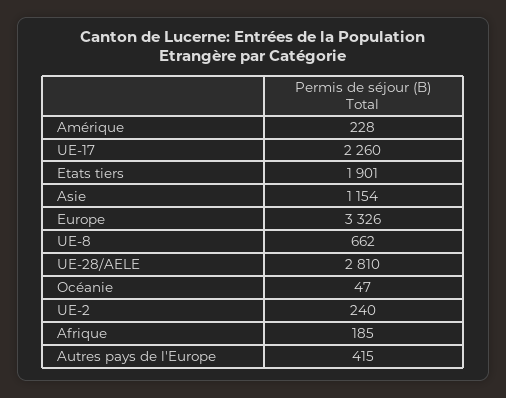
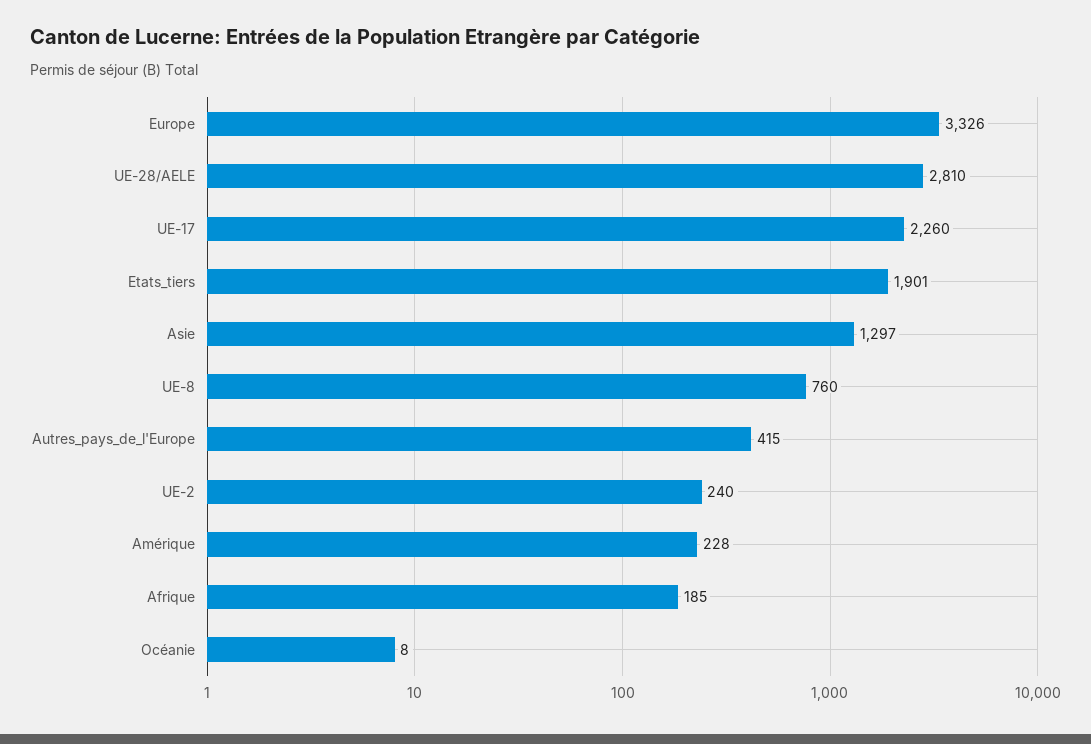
  {
    "Amérique": 228,
    "UE-17": 2260,
    "Etats tiers": 1901,
-   "Asie": 1154,
+   "Asie": 1297,
    "Europe": 3326,
-   "UE-8": 662,
+   "UE-8": 760,
    "UE-28/AELE": 2810,
-   "Océanie": 47,
+   "Océanie": 8,
    "UE-2": 240,
    "Afrique": 185,
    "Autres pays de l'Europe": 415
  }

